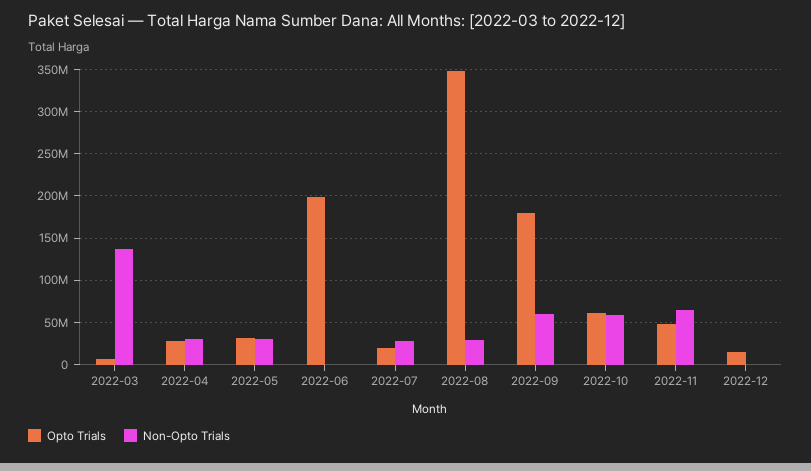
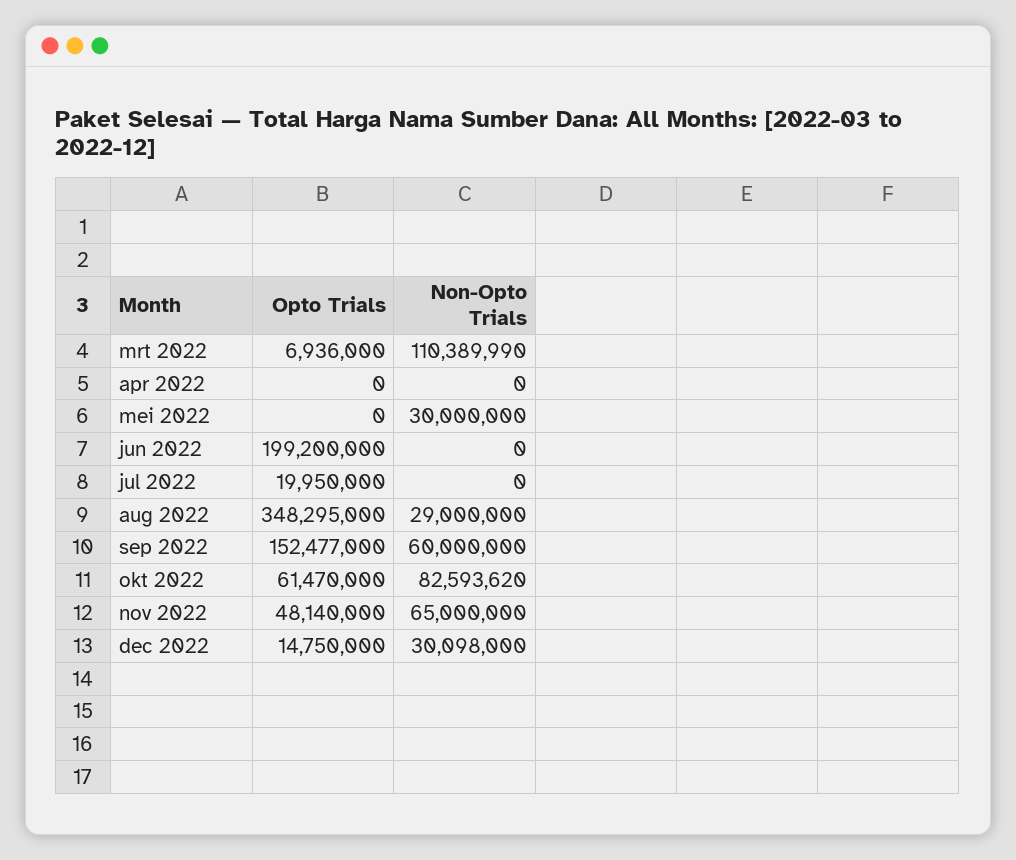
  {
    "Opto Trials": {
      "2022-03": 6936000,
-     "2022-04": 30000000,
+     "2022-04": 0,
-     "2022-05": 30000000,
+     "2022-05": 0,
      "2022-06": 199200000,
      "2022-07": 19950000,
      "2022-08": 348295000,
-     "2022-09": 180000000,
+     "2022-09": 152477000,
      "2022-10": 61470000,
      "2022-11": 48140000,
      "2022-12": 14750000
    },
    "Non-Opto Trials": {
-     "2022-03": 140000000,
+     "2022-03": 110389990,
-     "2022-04": 30000000,
+     "2022-04": 0,
      "2022-05": 30000000,
      "2022-06": 0,
-     "2022-07": 30000000,
+     "2022-07": 0,
      "2022-08": 29000000,
      "2022-09": 60000000,
-     "2022-10": 60000000,
+     "2022-10": 82593620,
      "2022-11": 65000000,
-     "2022-12": 0
+     "2022-12": 30098000
    }
  }

